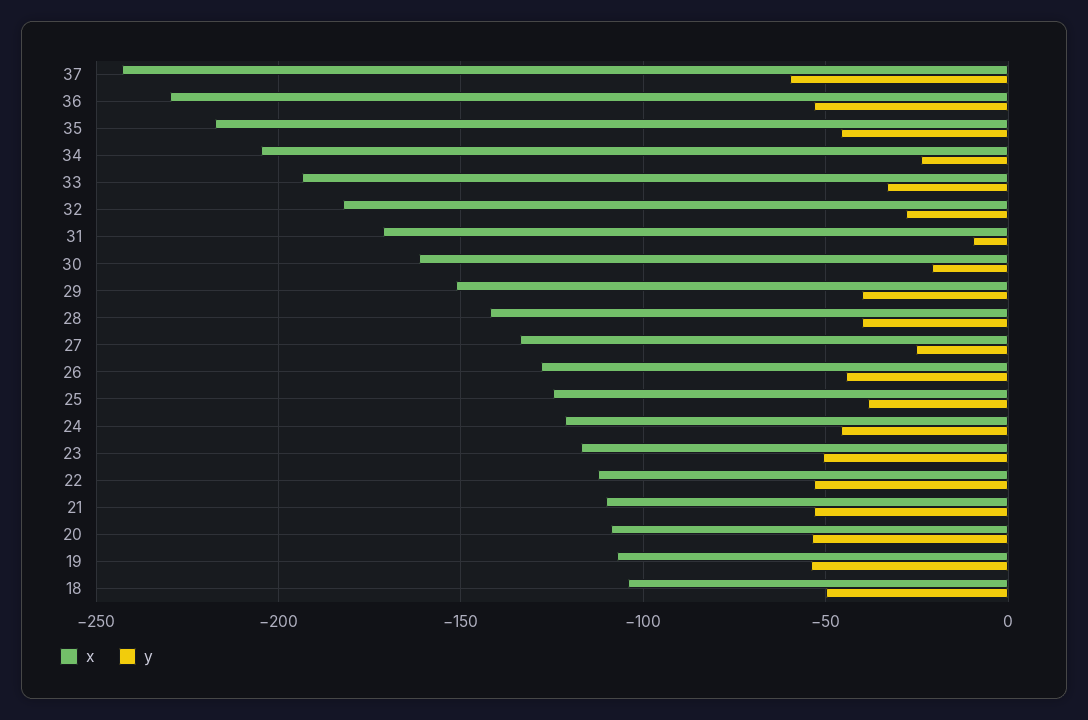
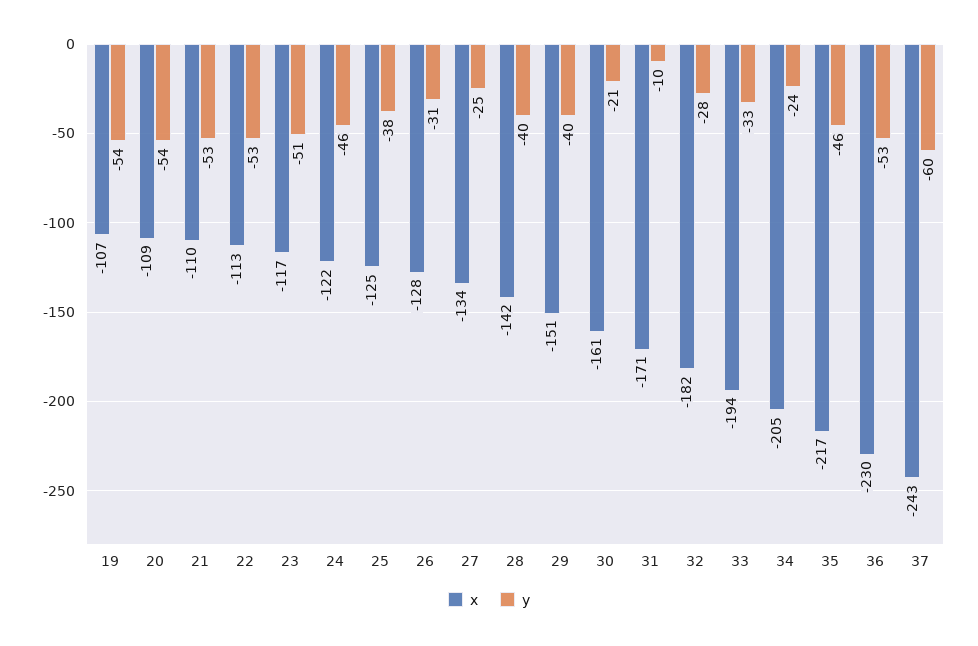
  {
    "x": {
      "37": -243,
      "36": -230,
      "35": -217,
      "34": -205,
      "33": -194,
      "32": -182,
      "31": -171,
      "30": -161,
      "29": -151,
      "28": -142,
      "27": -134,
      "26": -128,
      "25": -125,
      "24": -122,
      "23": -117,
      "22": -113,
      "21": -110,
      "20": -109,
-     "19": -107,
+     "19": -107
-     "18": -105
    },
    "y": {
      "37": -60,
      "36": -53,
      "35": -46,
      "34": -24,
      "33": -33,
      "32": -28,
      "31": -10,
      "30": -21,
      "29": -40,
      "28": -40,
      "27": -25,
-     "26": -45,
+     "26": -31,
      "25": -38,
      "24": -46,
      "23": -51,
      "22": -53,
      "21": -53,
      "20": -54,
-     "19": -54,
+     "19": -54
-     "18": -50
    }
  }

